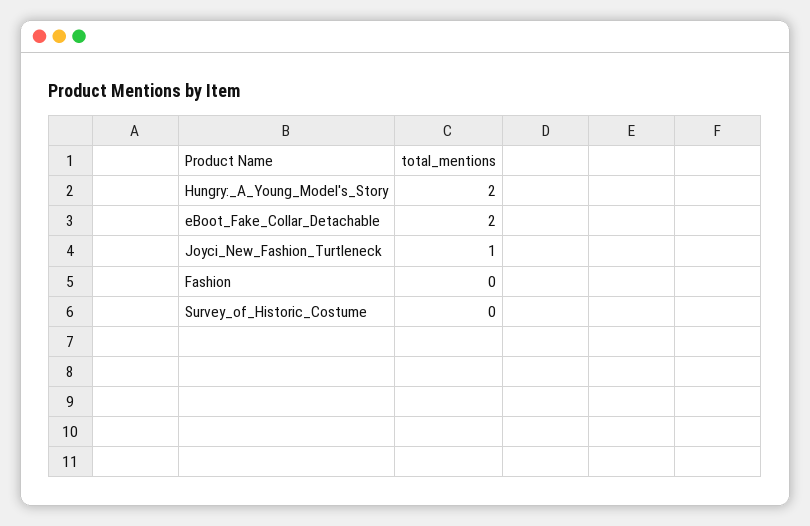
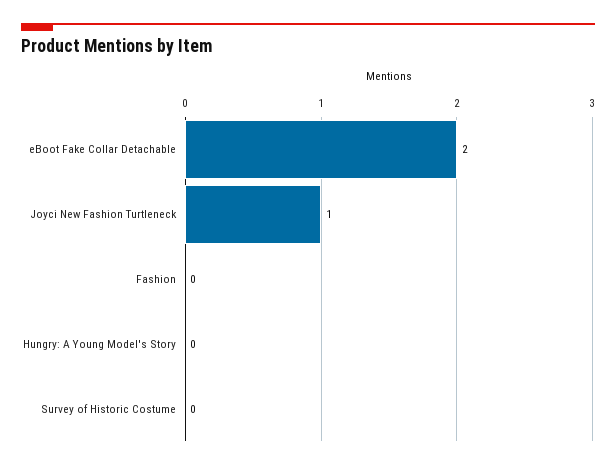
  {
-   "Hungry:_A_Young_Model's_Story": 2,
+   "Hungry:_A_Young_Model's_Story": 0,
    "eBoot_Fake_Collar_Detachable": 2,
    "Joyci_New_Fashion_Turtleneck": 1,
    "Fashion": 0,
    "Survey_of_Historic_Costume": 0
  }

